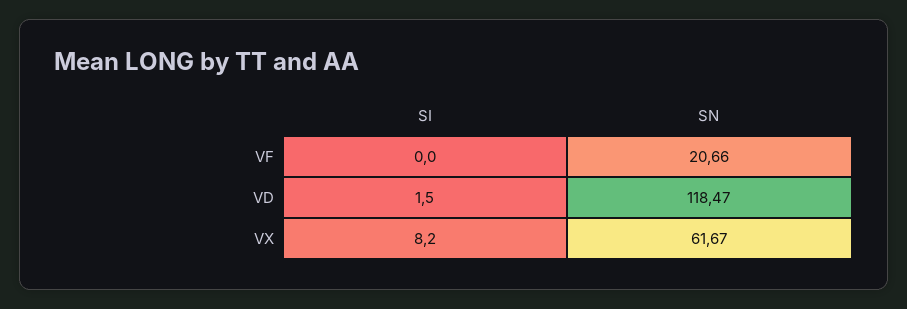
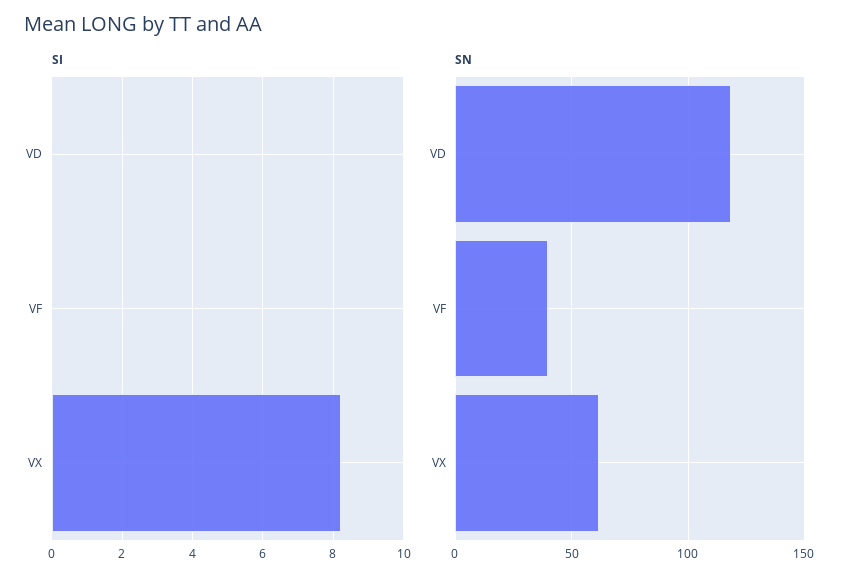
  {
    "SI": {
      "VF": 0,
-     "VD": 1.5,
+     "VD": 0,
      "VX": 8.2
    },
    "SN": {
-     "VF": 20.66,
+     "VF": 40,
      "VD": 118.47,
      "VX": 61.67
    }
  }

